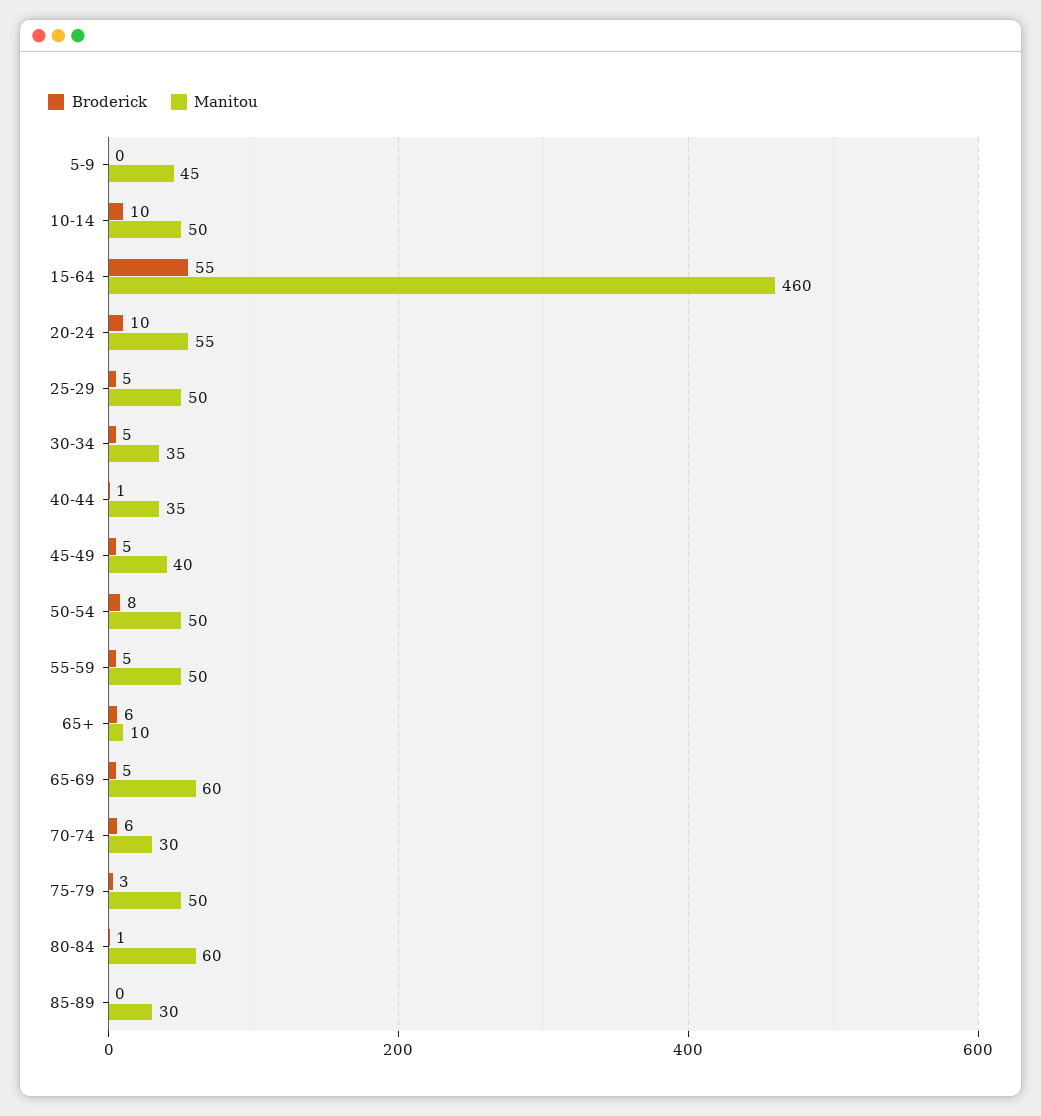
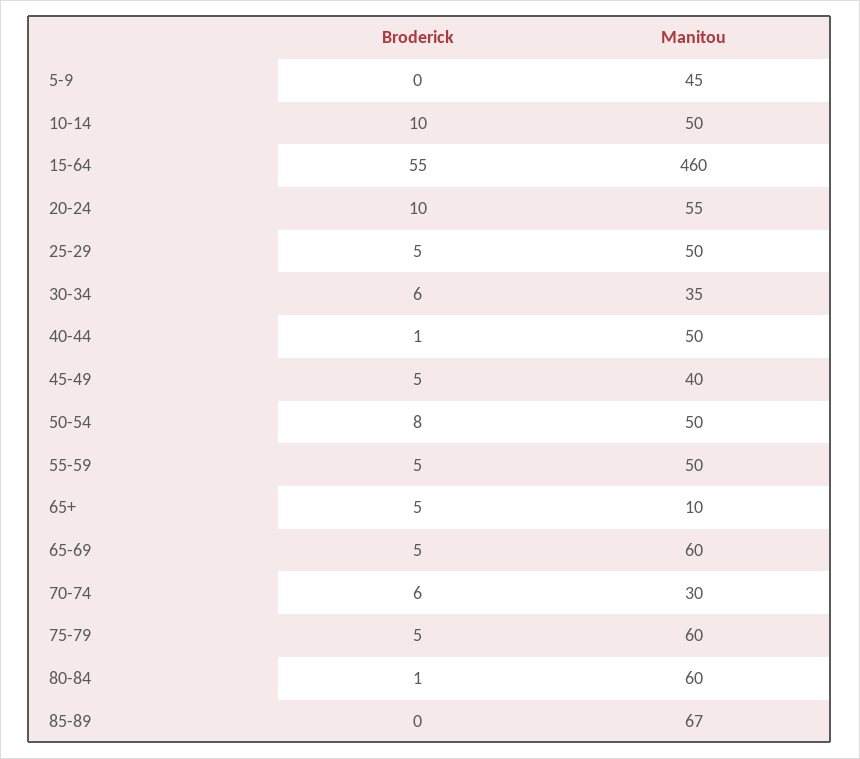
  {
    "Broderick": {
      "5-9": 0,
      "10-14": 10,
      "15-64": 55,
      "20-24": 10,
      "25-29": 5,
-     "30-34": 5,
+     "30-34": 6,
      "40-44": 1,
      "45-49": 5,
      "50-54": 8,
      "55-59": 5,
-     "65+": 6,
+     "65+": 5,
      "65-69": 5,
      "70-74": 6,
-     "75-79": 3,
+     "75-79": 5,
      "80-84": 1,
      "85-89": 0
    },
    "Manitou": {
      "5-9": 45,
      "10-14": 50,
      "15-64": 460,
      "20-24": 55,
      "25-29": 50,
      "30-34": 35,
-     "40-44": 35,
+     "40-44": 50,
      "45-49": 40,
      "50-54": 50,
      "55-59": 50,
      "65+": 10,
      "65-69": 60,
      "70-74": 30,
-     "75-79": 50,
+     "75-79": 60,
      "80-84": 60,
-     "85-89": 30
+     "85-89": 67
    }
  }

